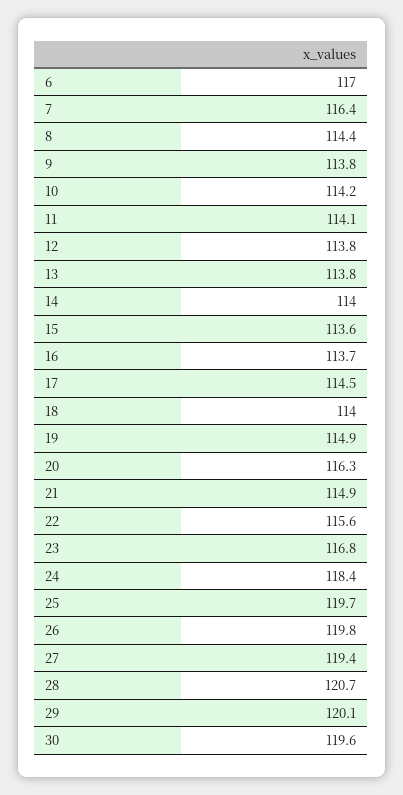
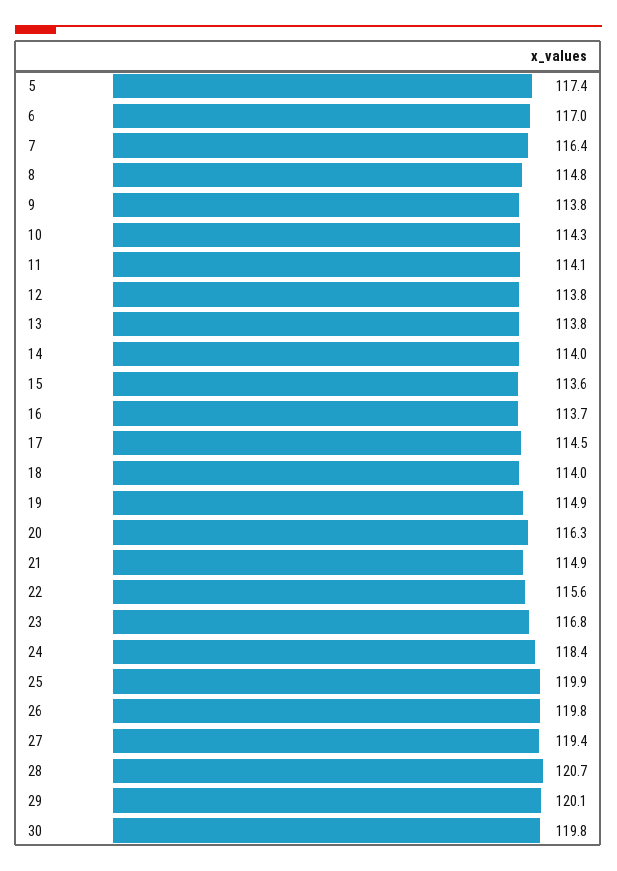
  {
    "6": 117,
    "7": 116.4,
-   "8": 114.4,
+   "8": 114.8,
    "9": 113.8,
-   "10": 114.2,
+   "10": 114.3,
    "11": 114.1,
    "12": 113.8,
    "13": 113.8,
    "14": 114,
    "15": 113.6,
    "16": 113.7,
    "17": 114.5,
    "18": 114,
    "19": 114.9,
    "20": 116.3,
    "21": 114.9,
    "22": 115.6,
    "23": 116.8,
    "24": 118.4,
-   "25": 119.7,
+   "25": 119.9,
    "26": 119.8,
    "27": 119.4,
    "28": 120.7,
    "29": 120.1,
-   "30": 119.6
+   "30": 119.8,
+   "5": 117.4
  }

